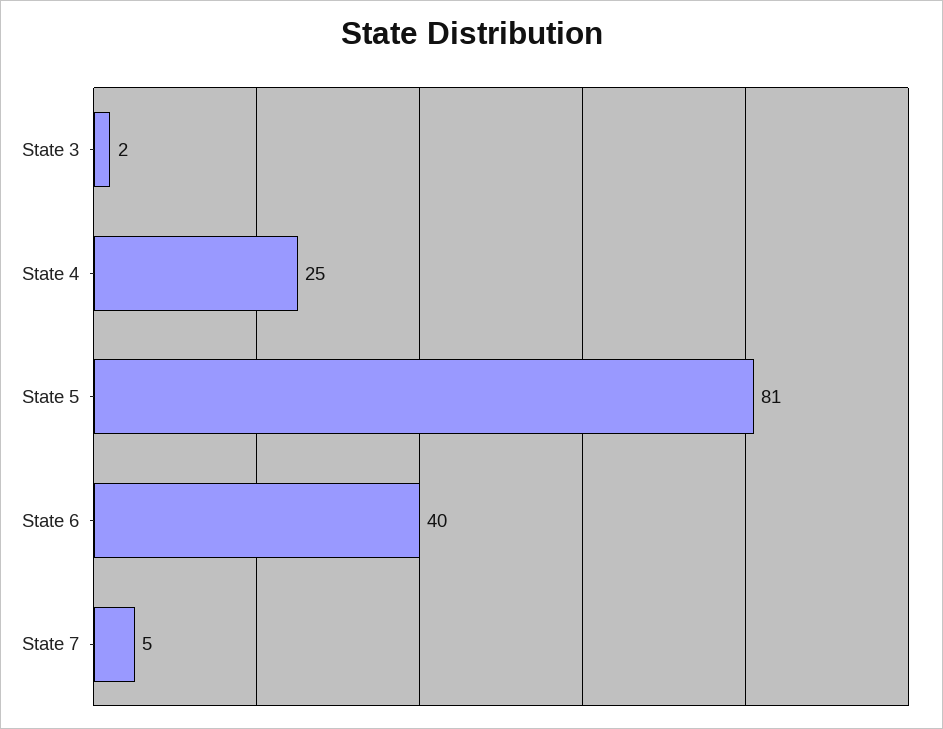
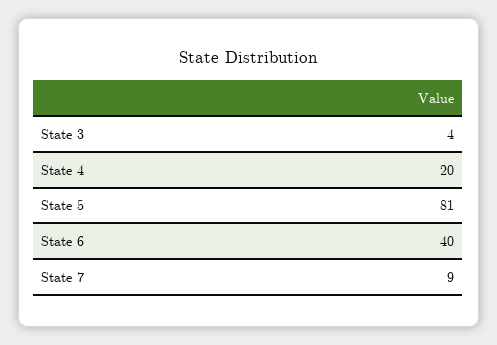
  {
-   "State 3": 2,
+   "State 3": 4,
-   "State 4": 25,
+   "State 4": 20,
    "State 5": 81,
    "State 6": 40,
-   "State 7": 5
+   "State 7": 9
  }

